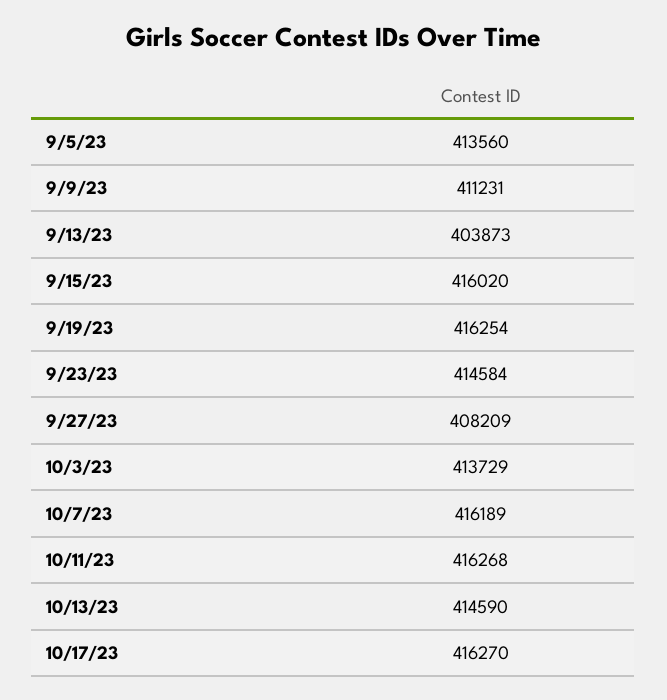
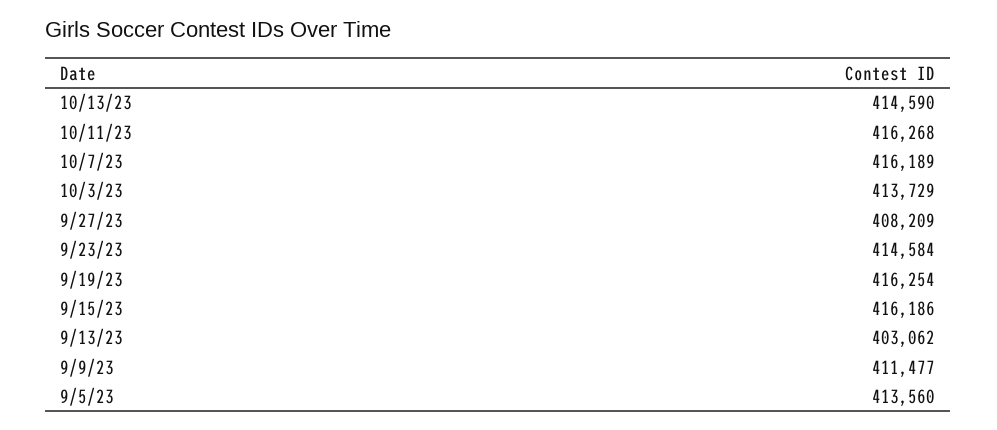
  {
    "9/5/23": 413560,
-   "9/9/23": 411231,
+   "9/9/23": 411477,
-   "9/13/23": 403873,
+   "9/13/23": 403062,
-   "9/15/23": 416020,
+   "9/15/23": 416186,
    "9/19/23": 416254,
    "9/23/23": 414584,
    "9/27/23": 408209,
    "10/3/23": 413729,
    "10/7/23": 416189,
    "10/11/23": 416268,
-   "10/13/23": 414590,
+   "10/13/23": 414590
-   "10/17/23": 416270
  }

